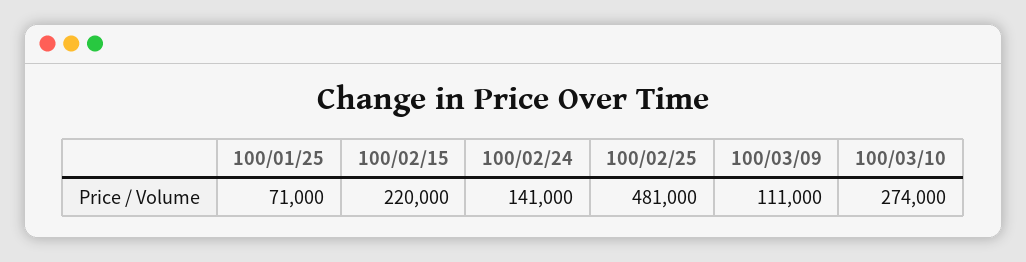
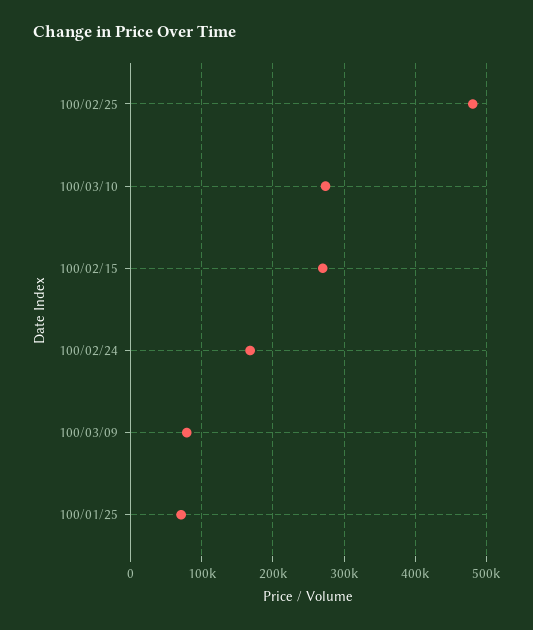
  {
    "100/01/25": 71000,
-   "100/02/15": 220000,
+   "100/02/15": 270000,
-   "100/02/24": 141000,
+   "100/02/24": 170000,
    "100/02/25": 481000,
-   "100/03/09": 111000,
+   "100/03/09": 80000,
    "100/03/10": 274000
  }

